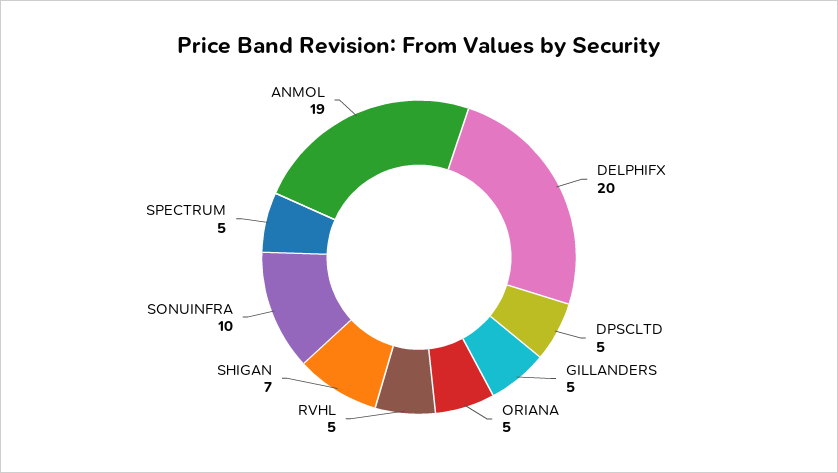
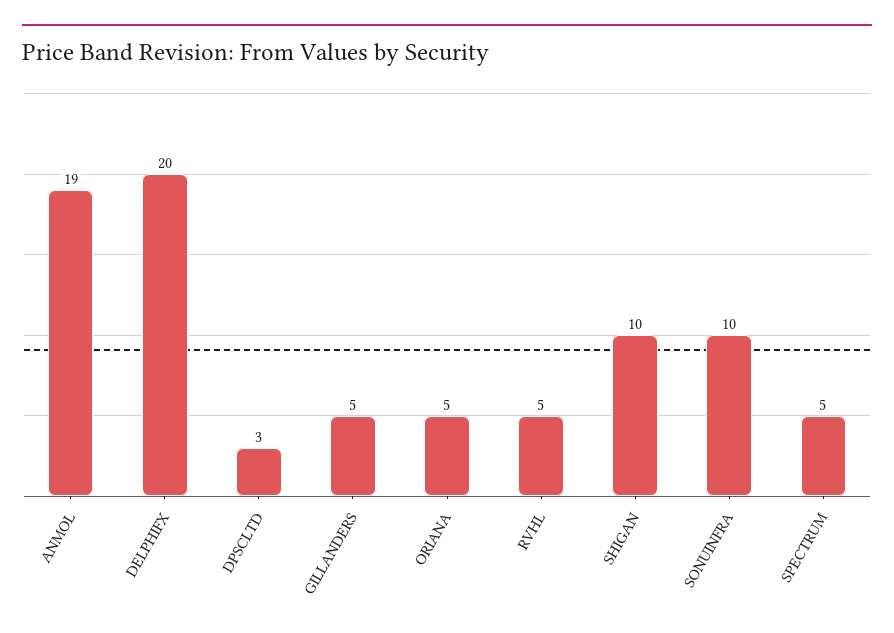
  {
    "DELPHIFX": 20,
-   "DPSCLTD": 5,
+   "DPSCLTD": 3,
    "GILLANDERS": 5,
    "ORIANA": 5,
    "RVHL": 5,
-   "SHIGAN": 7,
+   "SHIGAN": 10,
    "SONUINFRA": 10,
    "SPECTRUM": 5,
    "ANMOL": 19
  }

